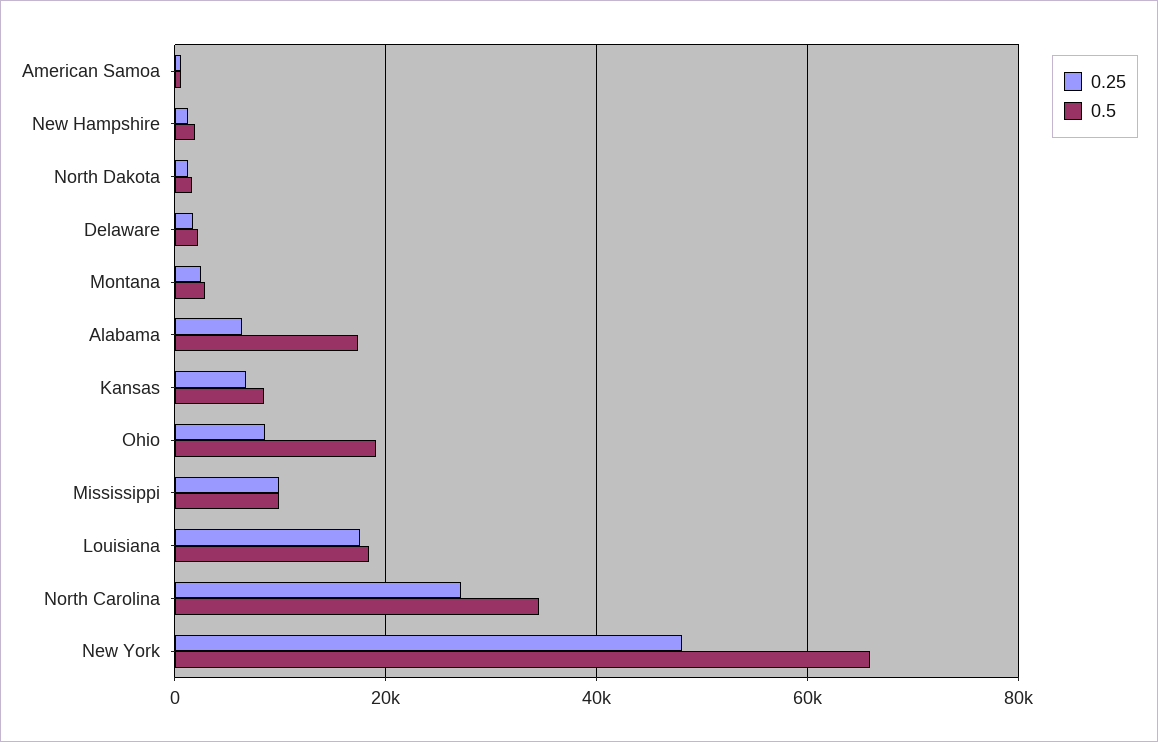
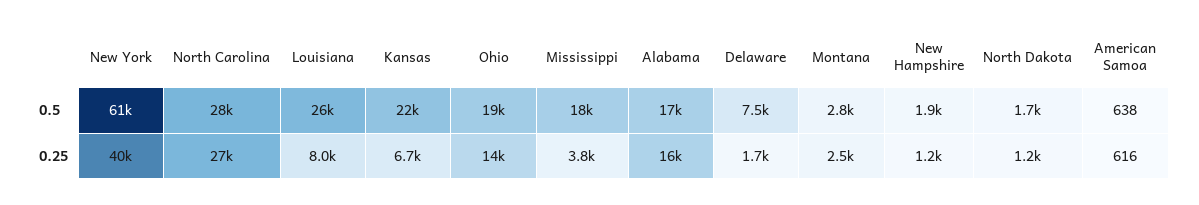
  {
    "0.25": {
      "American Samoa": 616,
      "New Hampshire": 1200,
      "North Dakota": 1200,
      "Delaware": 1700,
      "Montana": 2500,
-     "Alabama": 6000,
+     "Alabama": 16000,
      "Kansas": 6700,
-     "Ohio": 8000,
+     "Ohio": 14000,
-     "Mississippi": 10000,
+     "Mississippi": 3800,
-     "Louisiana": 18000,
+     "Louisiana": 8000,
      "North Carolina": 27000,
-     "New York": 48000
+     "New York": 40000
    },
    "0.5": {
      "American Samoa": 638,
      "New Hampshire": 1900,
      "North Dakota": 1700,
-     "Delaware": 2000,
+     "Delaware": 7500,
      "Montana": 2800,
      "Alabama": 17000,
-     "Kansas": 8000,
+     "Kansas": 22000,
      "Ohio": 19000,
-     "Mississippi": 10000,
+     "Mississippi": 18000,
-     "Louisiana": 18000,
+     "Louisiana": 26000,
-     "North Carolina": 34000,
+     "North Carolina": 28000,
-     "New York": 66000
+     "New York": 61000
    }
  }

